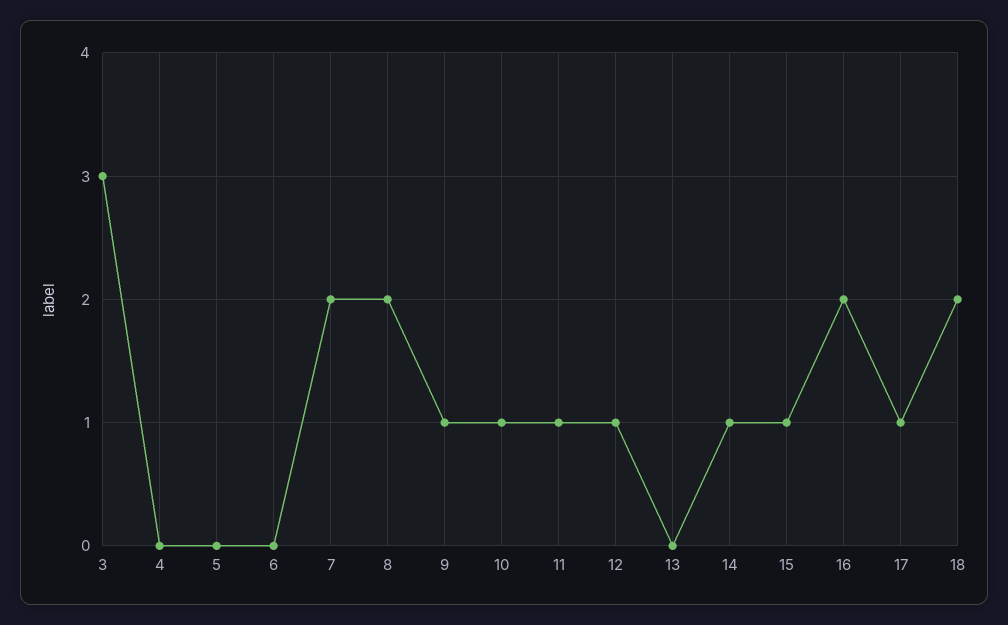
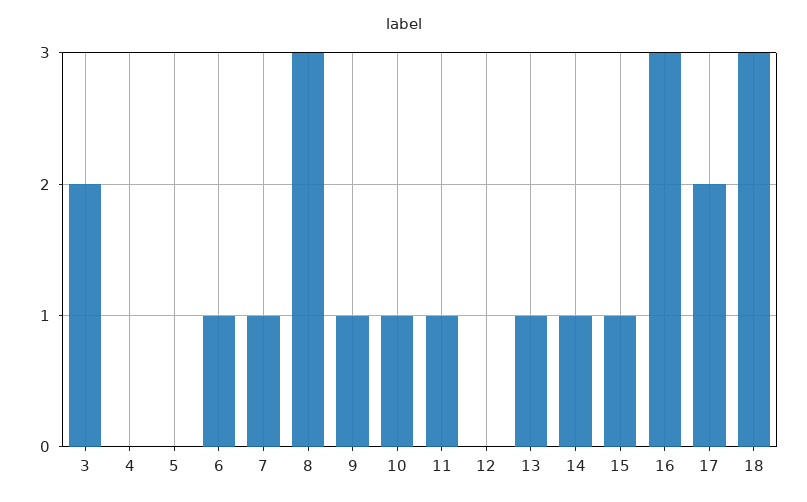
  {
-   "3": 3,
+   "3": 2,
    "4": 0,
    "5": 0,
-   "6": 0,
+   "6": 1,
-   "7": 2,
+   "7": 1,
-   "8": 2,
+   "8": 3,
    "9": 1,
    "10": 1,
    "11": 1,
-   "12": 1,
+   "12": 0,
-   "13": 0,
+   "13": 1,
    "14": 1,
    "15": 1,
-   "16": 2,
+   "16": 3,
-   "17": 1,
+   "17": 2,
-   "18": 2
+   "18": 3
  }

